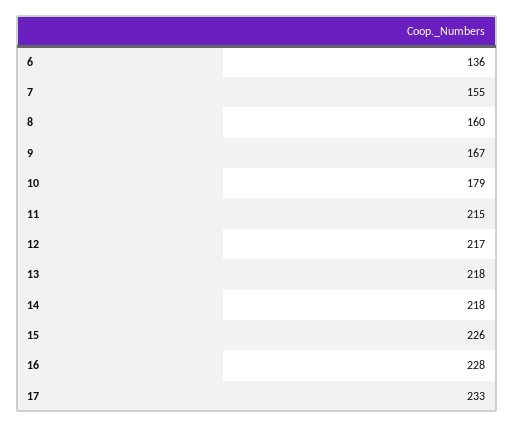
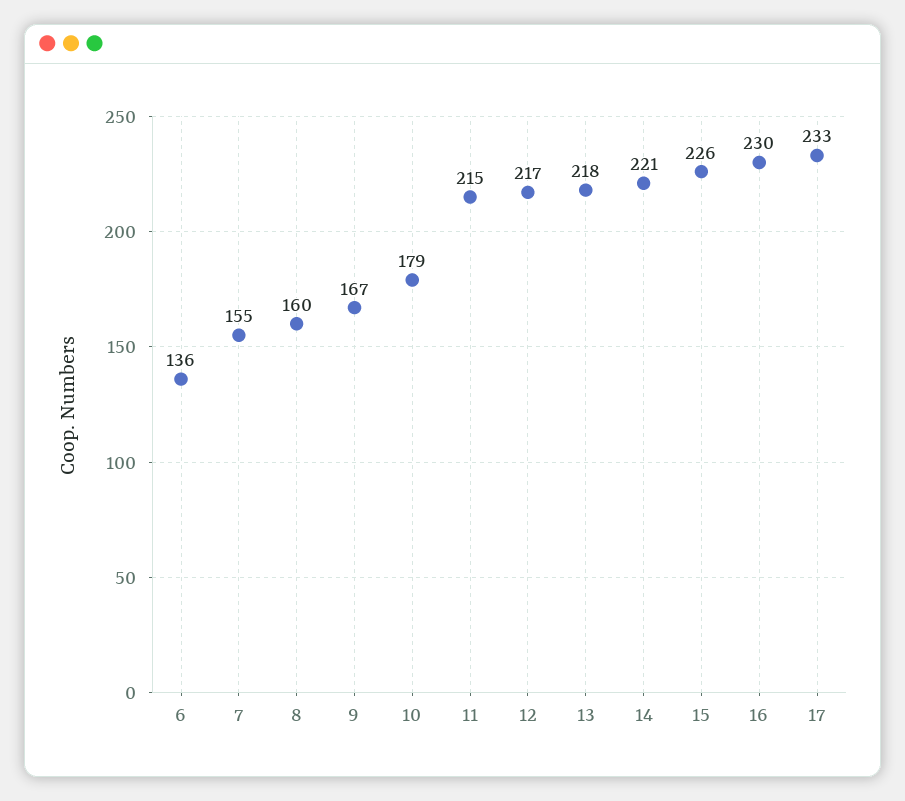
  {
    "6": 136,
    "7": 155,
    "8": 160,
    "9": 167,
    "10": 179,
    "11": 215,
    "12": 217,
    "13": 218,
-   "14": 218,
+   "14": 221,
    "15": 226,
-   "16": 228,
+   "16": 230,
    "17": 233
  }

